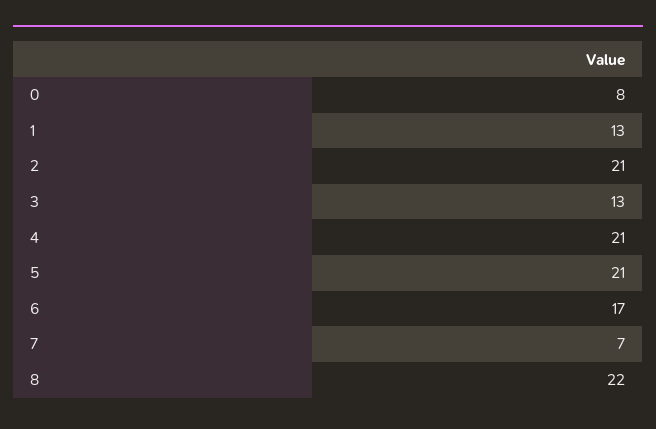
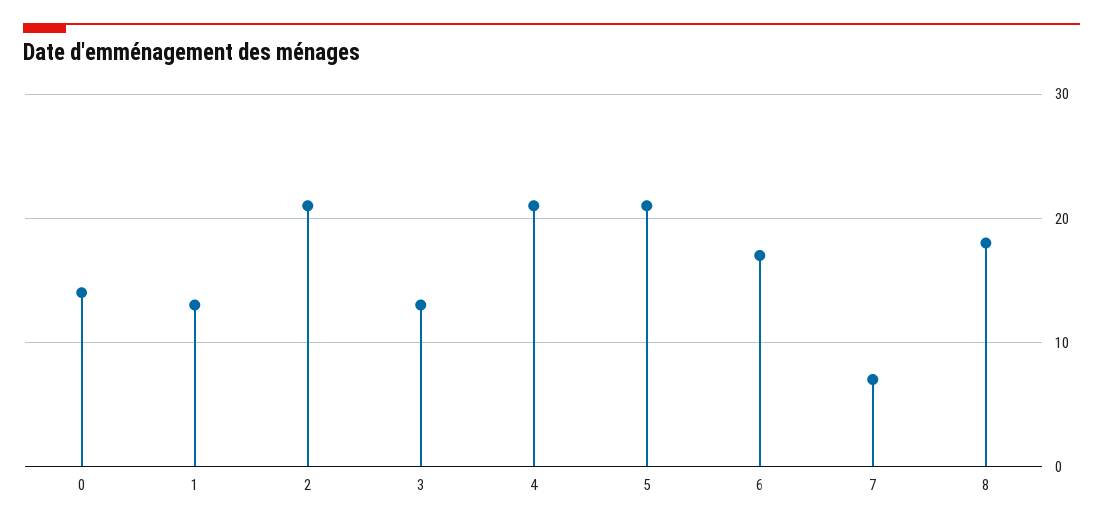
  {
-   "0": 8,
+   "0": 14,
    "1": 13,
    "2": 21,
    "3": 13,
    "4": 21,
    "5": 21,
    "6": 17,
    "7": 7,
-   "8": 22
+   "8": 18
  }

